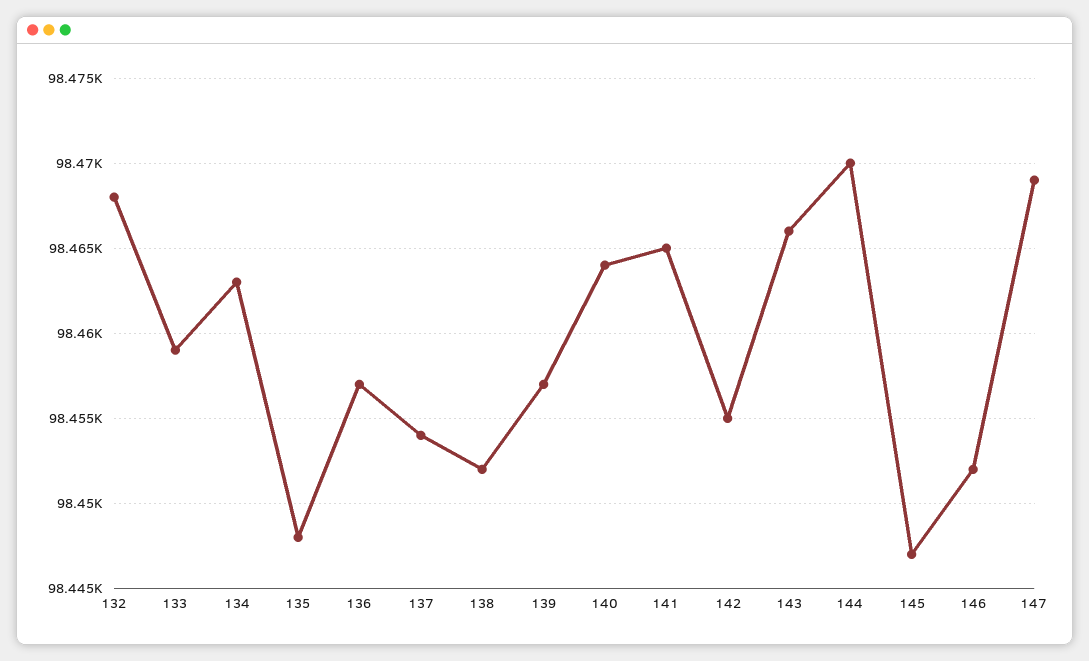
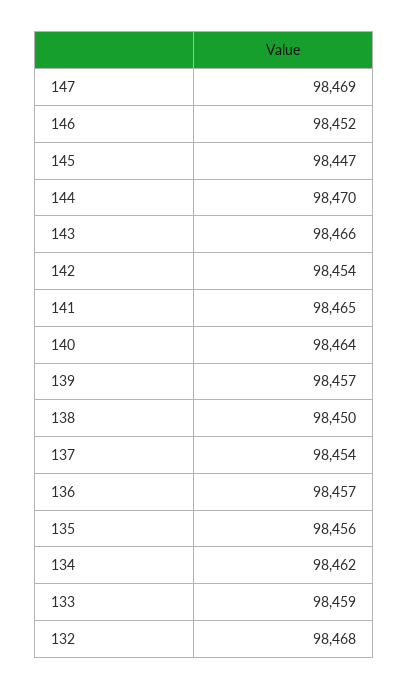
  {
    "132": 98468,
    "133": 98459,
-   "134": 98463,
+   "134": 98462,
-   "135": 98448,
+   "135": 98456,
    "136": 98457,
    "137": 98454,
-   "138": 98452,
+   "138": 98450,
    "139": 98457,
    "140": 98464,
    "141": 98465,
-   "142": 98455,
+   "142": 98454,
    "143": 98466,
    "144": 98470,
    "145": 98447,
    "146": 98452,
    "147": 98469
  }

